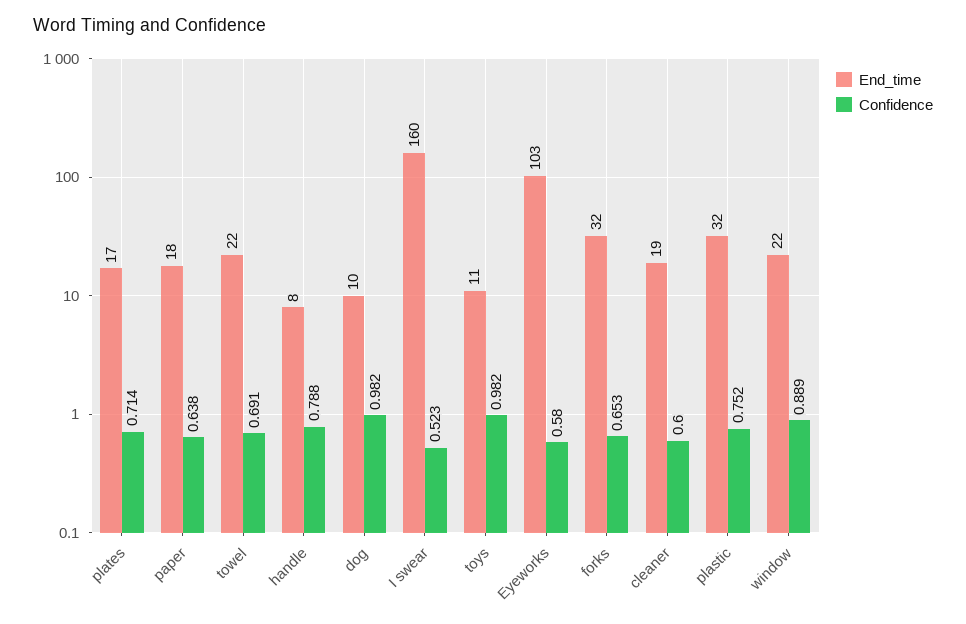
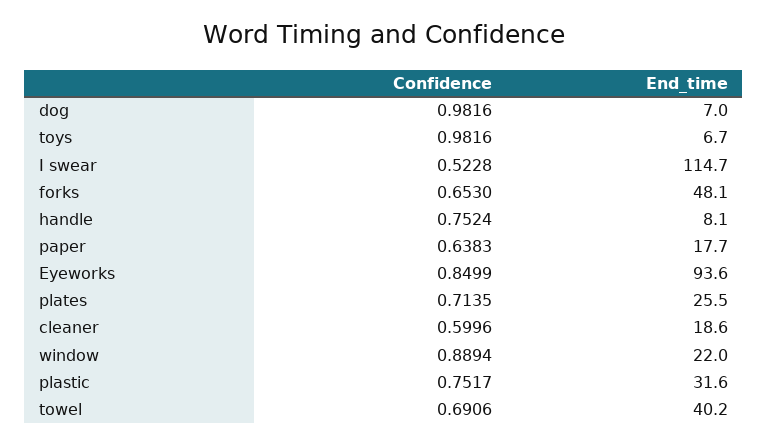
  {
    "End_time": {
-     "plates": 17,
+     "plates": 25.5,
      "paper": 17.7,
-     "towel": 22,
+     "towel": 40.2,
      "handle": 8.1,
-     "dog": 10,
+     "dog": 7,
-     "I swear": 160,
+     "I swear": 114.7,
-     "toys": 11,
+     "toys": 6.7,
-     "Eyeworks": 103,
+     "Eyeworks": 93.6,
-     "forks": 32,
+     "forks": 48.1,
      "cleaner": 18.6,
      "plastic": 31.6,
      "window": 22
    },
    "Confidence": {
      "plates": 0.7135,
      "paper": 0.6383,
      "towel": 0.6906,
-     "handle": 0.788,
+     "handle": 0.7524,
      "dog": 0.9816,
      "I swear": 0.5228,
      "toys": 0.9816,
-     "Eyeworks": 0.58,
+     "Eyeworks": 0.8499,
      "forks": 0.653,
      "cleaner": 0.5996,
      "plastic": 0.7517,
      "window": 0.8894
    }
  }

